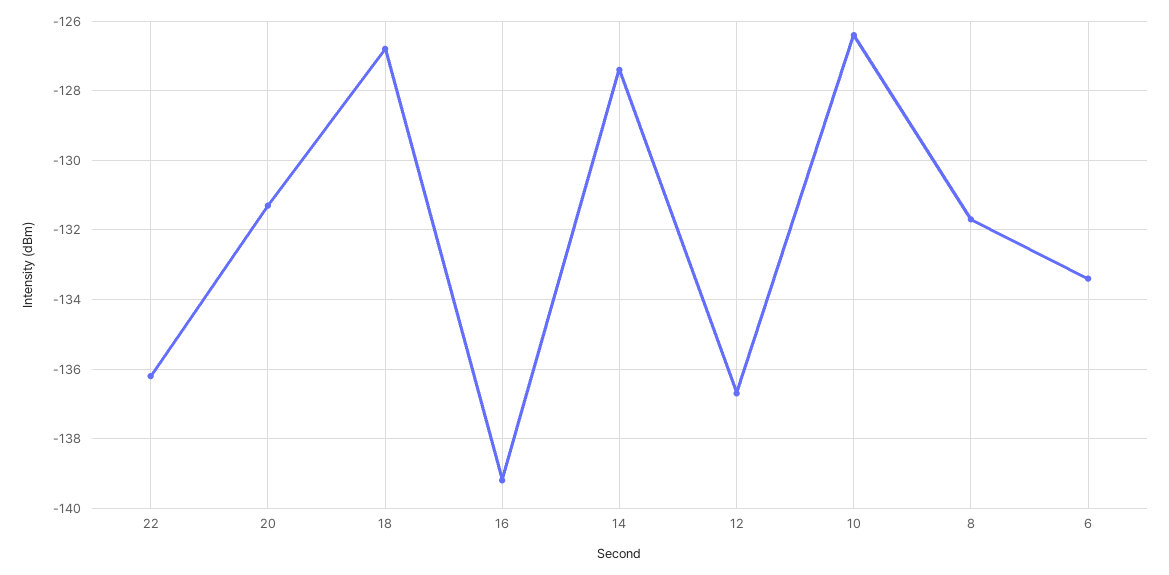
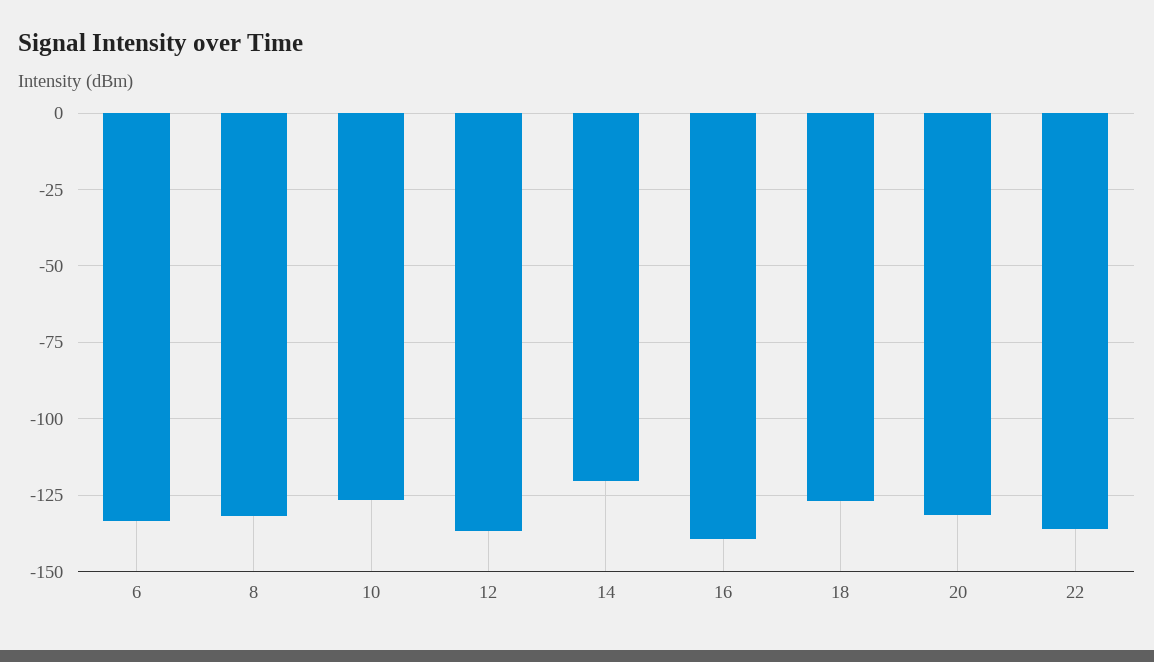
  {
    "22": -136,
    "20": -131.5,
    "18": -127,
    "16": -139,
-   "14": -127.5,
+   "14": -120,
    "12": -136.5,
    "10": -126.5,
    "8": -131.5,
    "6": -133.5
  }

